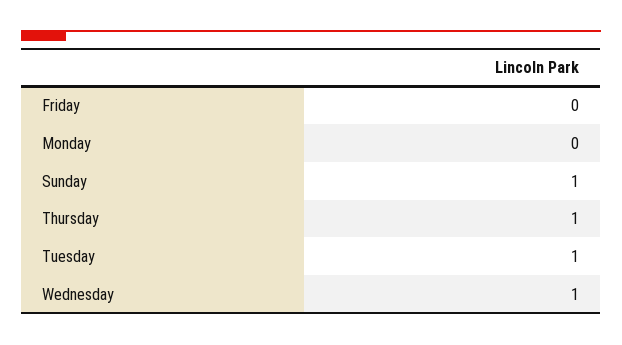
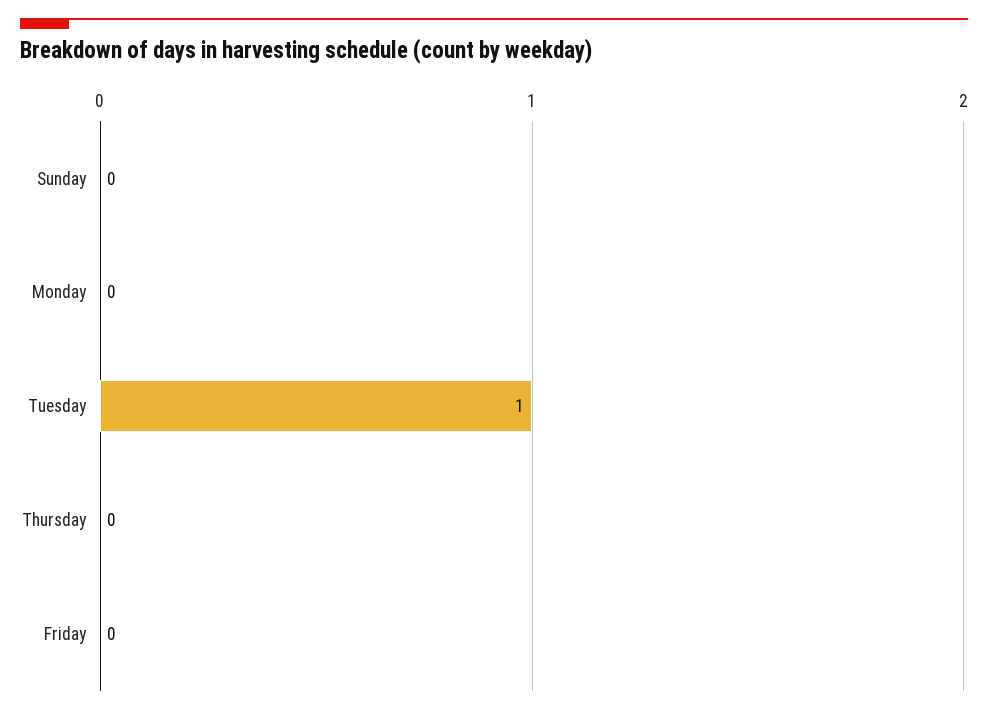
  {
    "Friday": 0,
    "Monday": 0,
-   "Sunday": 1,
+   "Sunday": 0,
-   "Thursday": 1,
+   "Thursday": 0,
-   "Tuesday": 1,
+   "Tuesday": 1
-   "Wednesday": 1
  }

